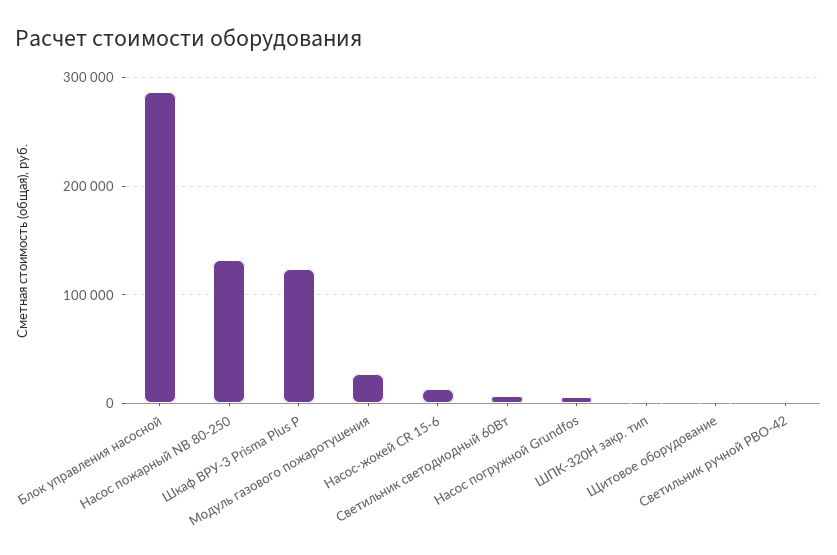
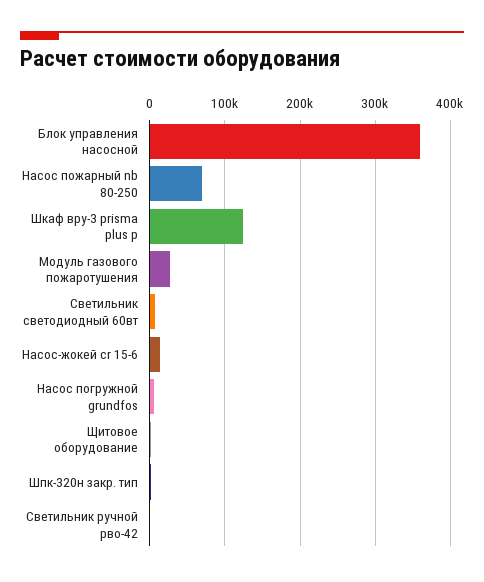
  {
-   "Блок управления насосной": 290000,
+   "Блок управления насосной": 360000,
-   "Насос пожарный NB 80-250": 130000,
+   "Насос пожарный NB 80-250": 70000,
    "Шкаф ВРУ-3 Prisma Plus P": 120000,
    "Модуль газового пожаротушения": 30000,
    "Насос-жокей CR 15-6": 10000,
    "Светильник светодиодный 60Вт": 10000,
    "Насос погружной Grundfos": 10000,
    "ШПК-320Н закр. тип": 0,
    "Щитовое оборудование": 0,
    "Светильник ручной РВО-42": 0
  }

